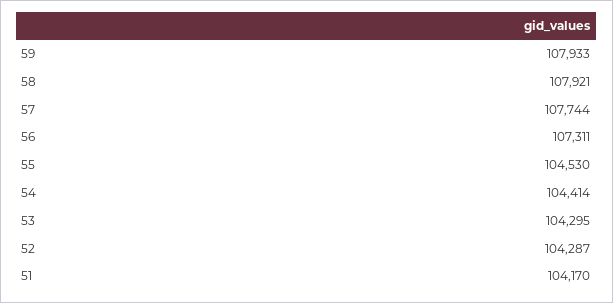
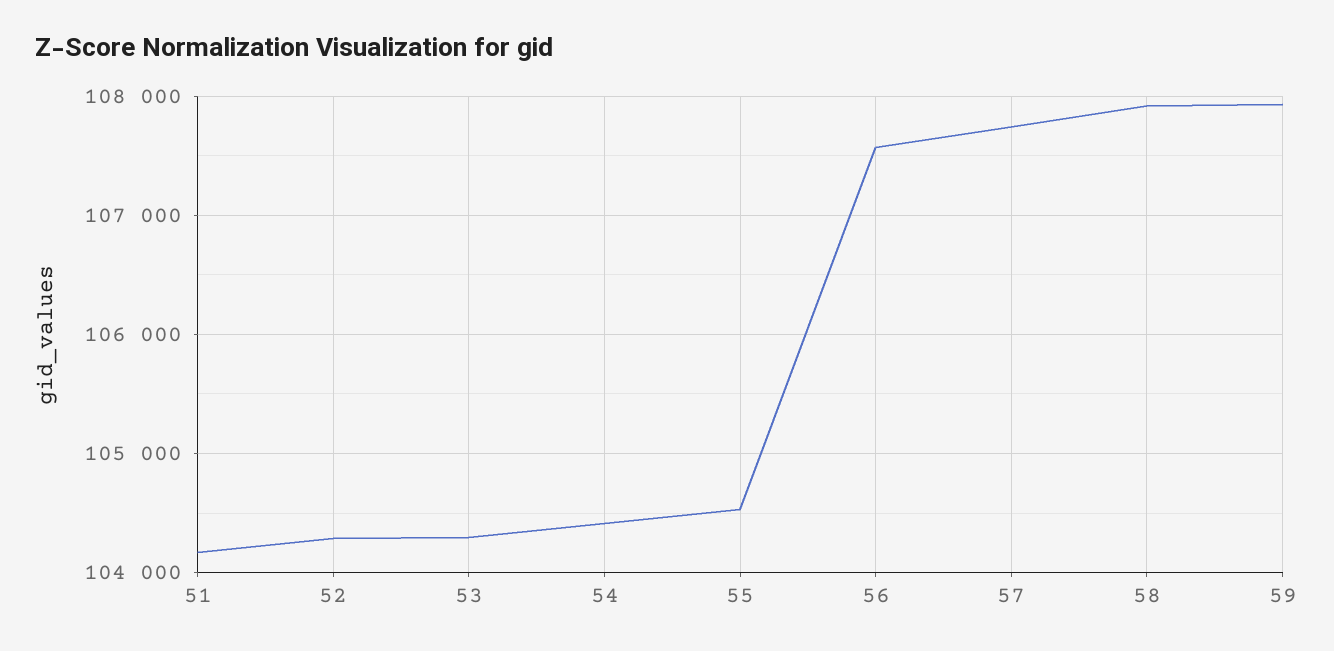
  {
    "59": 107933,
    "58": 107921,
    "57": 107744,
-   "56": 107311,
+   "56": 107600,
    "55": 104530,
    "54": 104414,
    "53": 104295,
    "52": 104287,
    "51": 104170
  }

